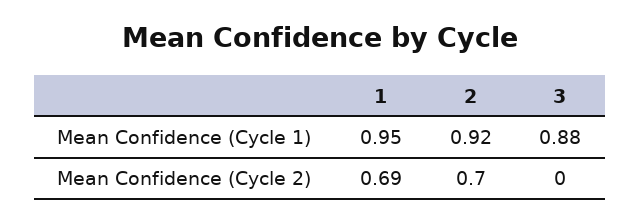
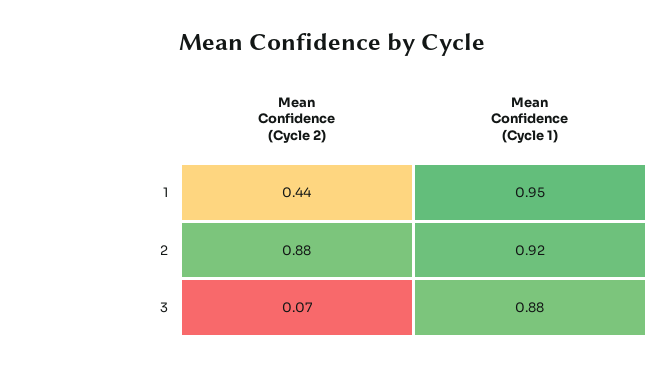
  {
    "1": {
      "Mean Confidence (Cycle 1)": 0.95,
-     "Mean Confidence (Cycle 2)": 0.69
+     "Mean Confidence (Cycle 2)": 0.44
    },
    "2": {
      "Mean Confidence (Cycle 1)": 0.92,
-     "Mean Confidence (Cycle 2)": 0.7
+     "Mean Confidence (Cycle 2)": 0.88
    },
    "3": {
      "Mean Confidence (Cycle 1)": 0.88,
-     "Mean Confidence (Cycle 2)": 0
+     "Mean Confidence (Cycle 2)": 0.07
    }
  }

